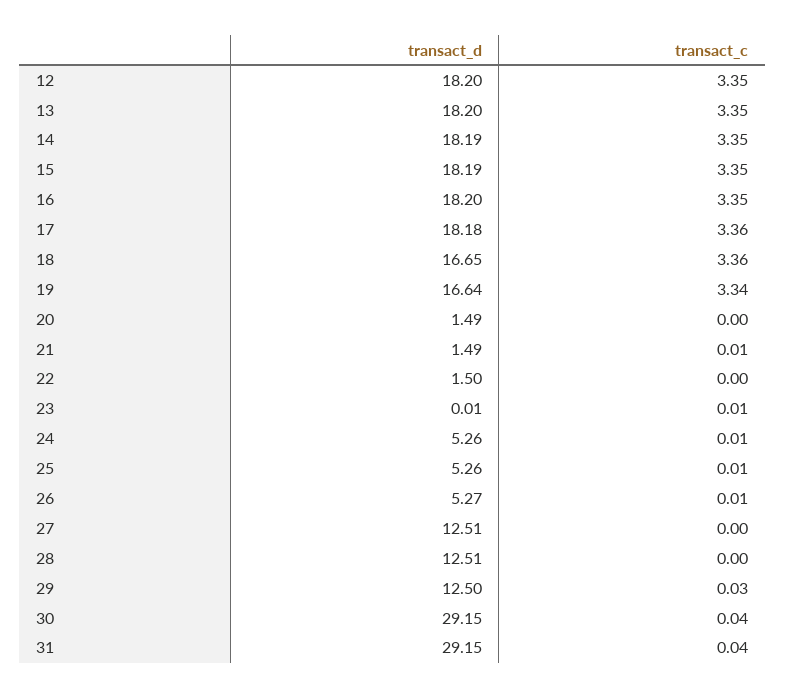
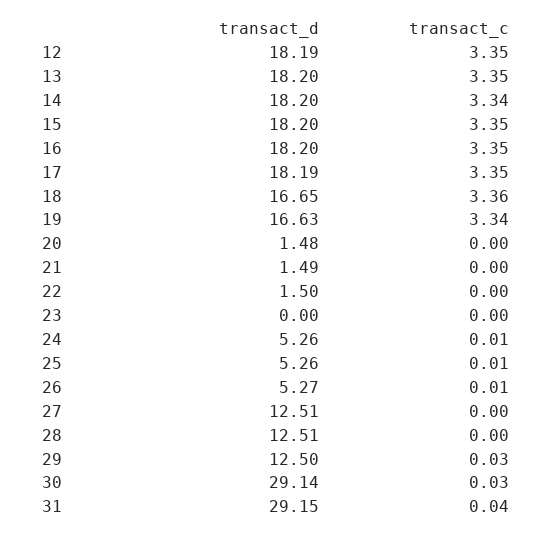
  {
    "transact_d": {
-     "12": 18.2,
+     "12": 18.19,
      "13": 18.2,
-     "14": 18.19,
+     "14": 18.2,
-     "15": 18.19,
+     "15": 18.2,
      "16": 18.2,
-     "17": 18.18,
+     "17": 18.19,
      "18": 16.65,
-     "19": 16.64,
+     "19": 16.63,
-     "20": 1.49,
+     "20": 1.48,
      "21": 1.49,
      "22": 1.5,
-     "23": 0.01,
+     "23": 0,
      "24": 5.26,
      "25": 5.26,
      "26": 5.27,
      "27": 12.51,
      "28": 12.51,
      "29": 12.5,
-     "30": 29.15,
+     "30": 29.14,
      "31": 29.15
    },
    "transact_c": {
      "12": 3.35,
      "13": 3.35,
-     "14": 3.35,
+     "14": 3.34,
      "15": 3.35,
      "16": 3.35,
-     "17": 3.36,
+     "17": 3.35,
      "18": 3.36,
      "19": 3.34,
      "20": 0,
-     "21": 0.01,
+     "21": 0,
      "22": 0,
-     "23": 0.01,
+     "23": 0,
      "24": 0.01,
      "25": 0.01,
      "26": 0.01,
      "27": 0,
      "28": 0,
      "29": 0.03,
-     "30": 0.04,
+     "30": 0.03,
      "31": 0.04
    }
  }

